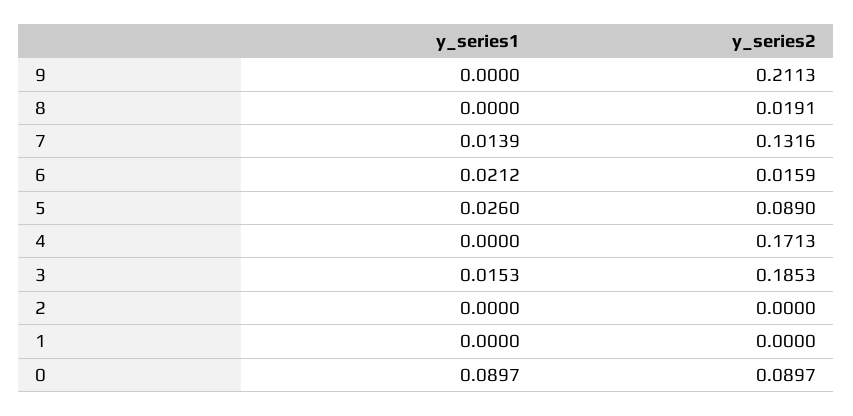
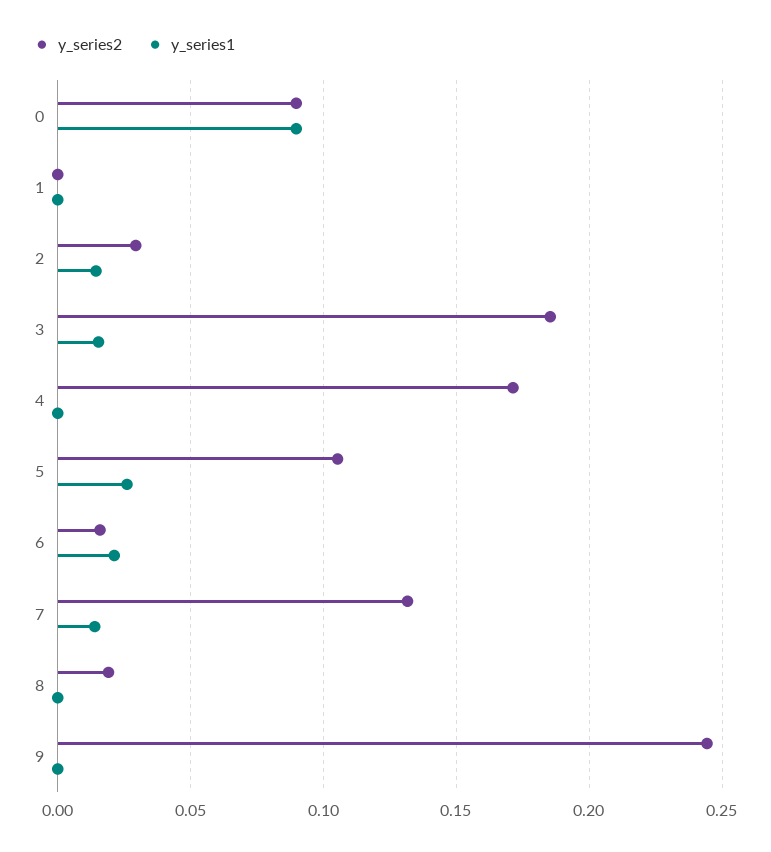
  {
    "y_series1": {
      "9": 0,
      "8": 0,
      "7": 0.0139,
      "6": 0.0212,
      "5": 0.026,
      "4": 0,
      "3": 0.0153,
-     "2": 0,
+     "2": 0.015,
      "1": 0,
      "0": 0.0897
    },
    "y_series2": {
-     "9": 0.2113,
+     "9": 0.245,
      "8": 0.0191,
      "7": 0.1316,
      "6": 0.0159,
-     "5": 0.089,
+     "5": 0.105,
      "4": 0.1713,
      "3": 0.1853,
-     "2": 0,
+     "2": 0.03,
      "1": 0,
      "0": 0.0897
    }
  }

